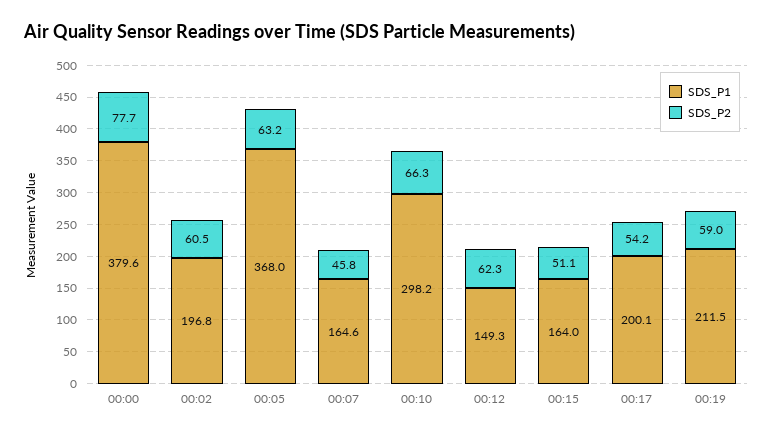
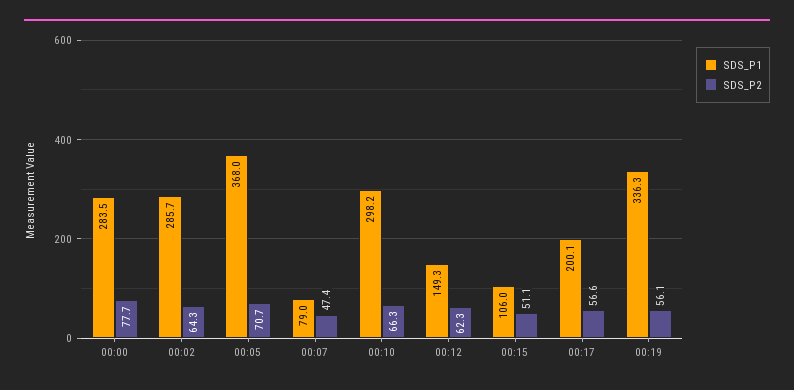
  {
    "SDS_P1": {
-     "00:00": 379.6,
+     "00:00": 283.5,
-     "00:02": 196.8,
+     "00:02": 285.7,
      "00:05": 368,
-     "00:07": 164.6,
+     "00:07": 79,
      "00:10": 298.2,
      "00:12": 149.3,
-     "00:15": 164,
+     "00:15": 106,
      "00:17": 200.1,
-     "00:19": 211.5
+     "00:19": 336.3
    },
    "SDS_P2": {
      "00:00": 77.7,
-     "00:02": 60.5,
+     "00:02": 64.3,
-     "00:05": 63.2,
+     "00:05": 70.7,
-     "00:07": 45.8,
+     "00:07": 47.4,
      "00:10": 66.3,
      "00:12": 62.3,
      "00:15": 51.1,
-     "00:17": 54.2,
+     "00:17": 56.6,
-     "00:19": 59
+     "00:19": 56.1
    }
  }

